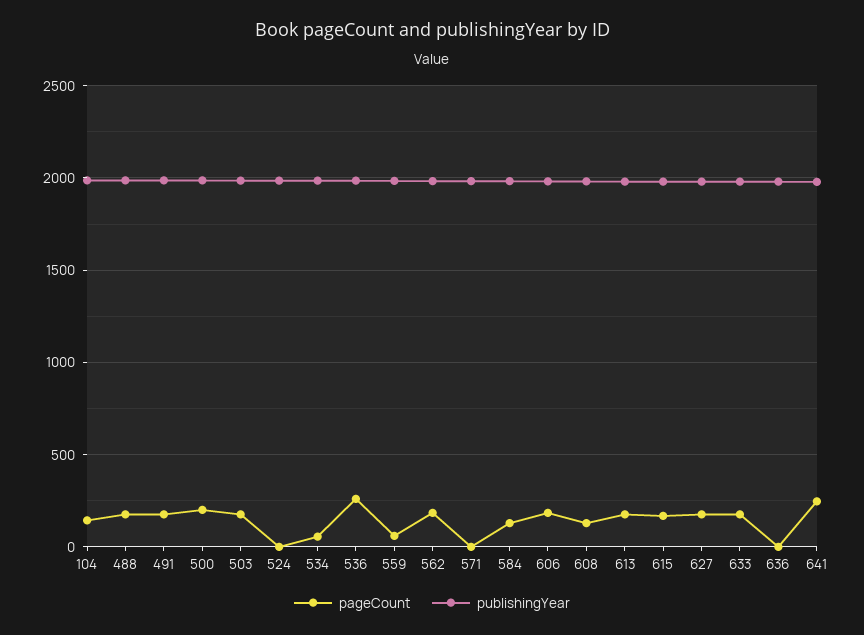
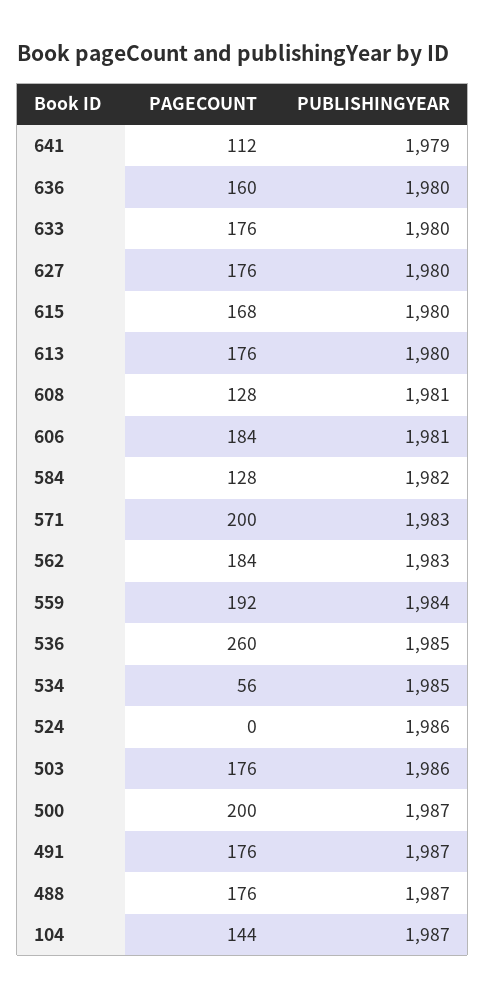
  {
    "pageCount": {
      "104": 144,
      "488": 176,
      "491": 176,
      "500": 200,
      "503": 176,
      "524": 0,
      "534": 56,
      "536": 260,
-     "559": 50,
+     "559": 192,
      "562": 184,
-     "571": 0,
+     "571": 200,
      "584": 128,
      "606": 184,
      "608": 128,
      "613": 176,
      "615": 168,
      "627": 176,
      "633": 176,
-     "636": 0,
+     "636": 160,
-     "641": 250
+     "641": 112
    },
    "publishingYear": {
      "104": 1987,
      "488": 1987,
      "491": 1987,
      "500": 1987,
      "503": 1986,
      "524": 1986,
      "534": 1985,
      "536": 1985,
      "559": 1984,
      "562": 1983,
      "571": 1983,
      "584": 1982,
      "606": 1981,
      "608": 1981,
      "613": 1980,
      "615": 1980,
      "627": 1980,
      "633": 1980,
      "636": 1980,
      "641": 1979
    }
  }

